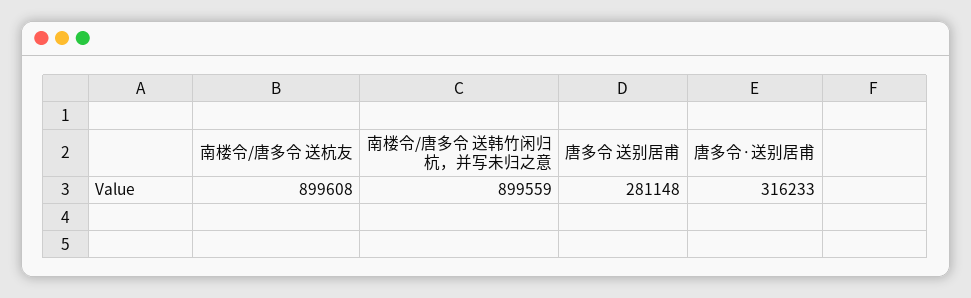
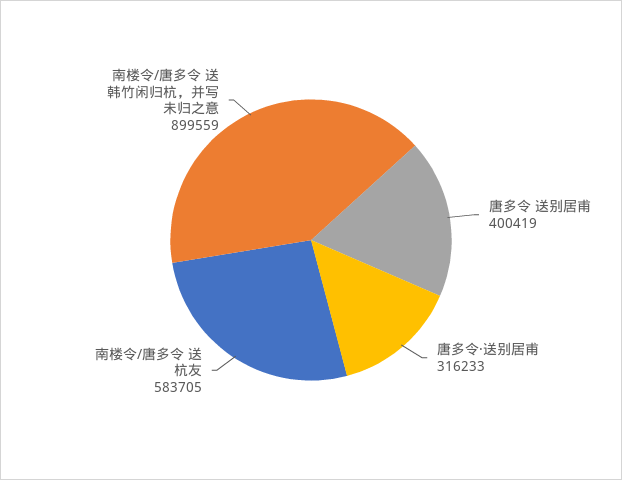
  {
-   "南楼令/唐多令 送杭友": 899608,
+   "南楼令/唐多令 送杭友": 583705,
    "南楼令/唐多令 送韩竹闲归杭，并写未归之意": 899559,
-   "唐多令 送别居甫": 281148,
+   "唐多令 送别居甫": 400419,
    "唐多令·送别居甫": 316233
  }

